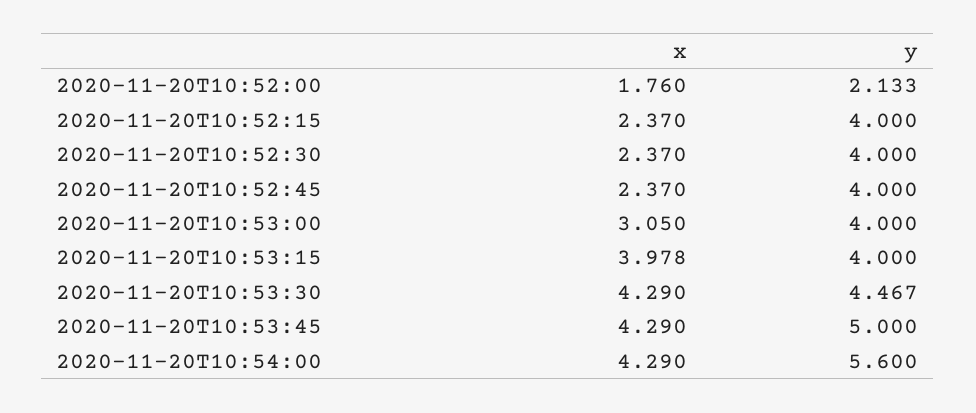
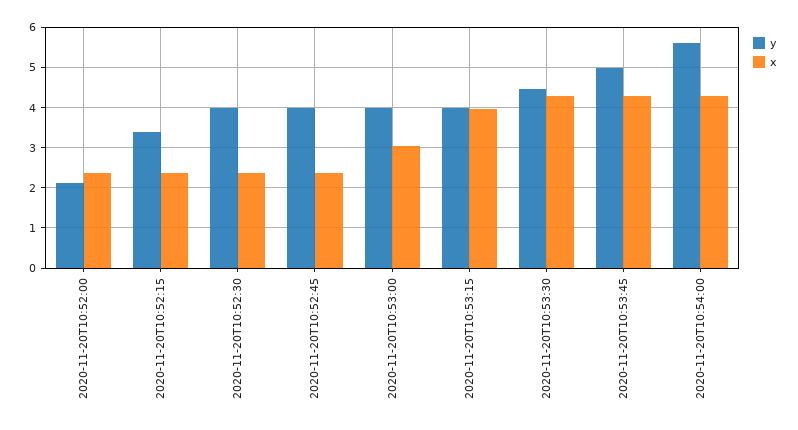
  {
    "x": {
-     "2020-11-20T10:52:00": 1.76,
+     "2020-11-20T10:52:00": 2.4,
      "2020-11-20T10:52:15": 2.37,
      "2020-11-20T10:52:30": 2.37,
      "2020-11-20T10:52:45": 2.37,
      "2020-11-20T10:53:00": 3.05,
      "2020-11-20T10:53:15": 3.978,
      "2020-11-20T10:53:30": 4.29,
      "2020-11-20T10:53:45": 4.29,
      "2020-11-20T10:54:00": 4.29
    },
    "y": {
      "2020-11-20T10:52:00": 2.133,
-     "2020-11-20T10:52:15": 4,
+     "2020-11-20T10:52:15": 3.4,
      "2020-11-20T10:52:30": 4,
      "2020-11-20T10:52:45": 4,
      "2020-11-20T10:53:00": 4,
      "2020-11-20T10:53:15": 4,
      "2020-11-20T10:53:30": 4.467,
      "2020-11-20T10:53:45": 5,
      "2020-11-20T10:54:00": 5.6
    }
  }

